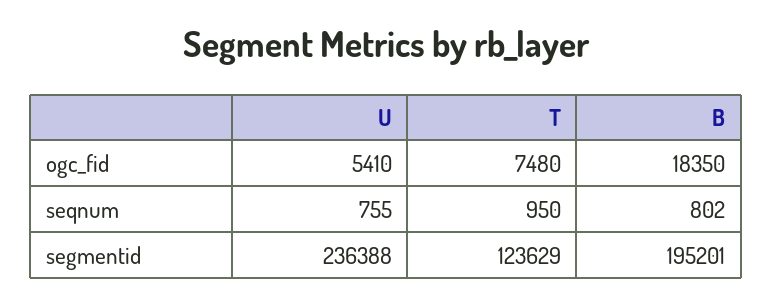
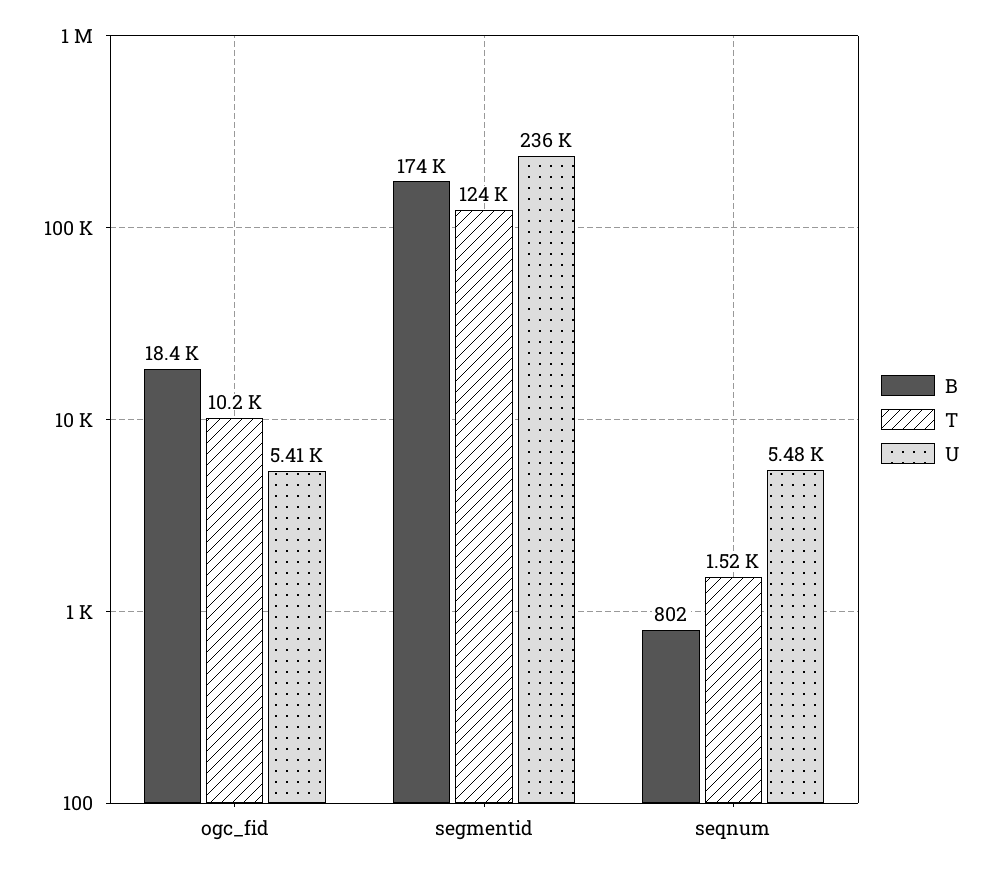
  {
    "U": {
      "ogc_fid": 5410,
-     "seqnum": 755,
+     "seqnum": 5480,
      "segmentid": 236388
    },
    "T": {
-     "ogc_fid": 7480,
+     "ogc_fid": 10200,
-     "seqnum": 950,
+     "seqnum": 1520,
      "segmentid": 123629
    },
    "B": {
      "ogc_fid": 18350,
      "seqnum": 802,
-     "segmentid": 195201
+     "segmentid": 174000
    }
  }

